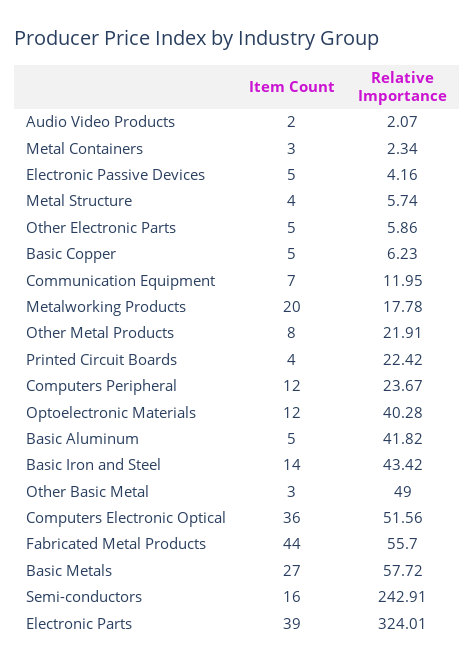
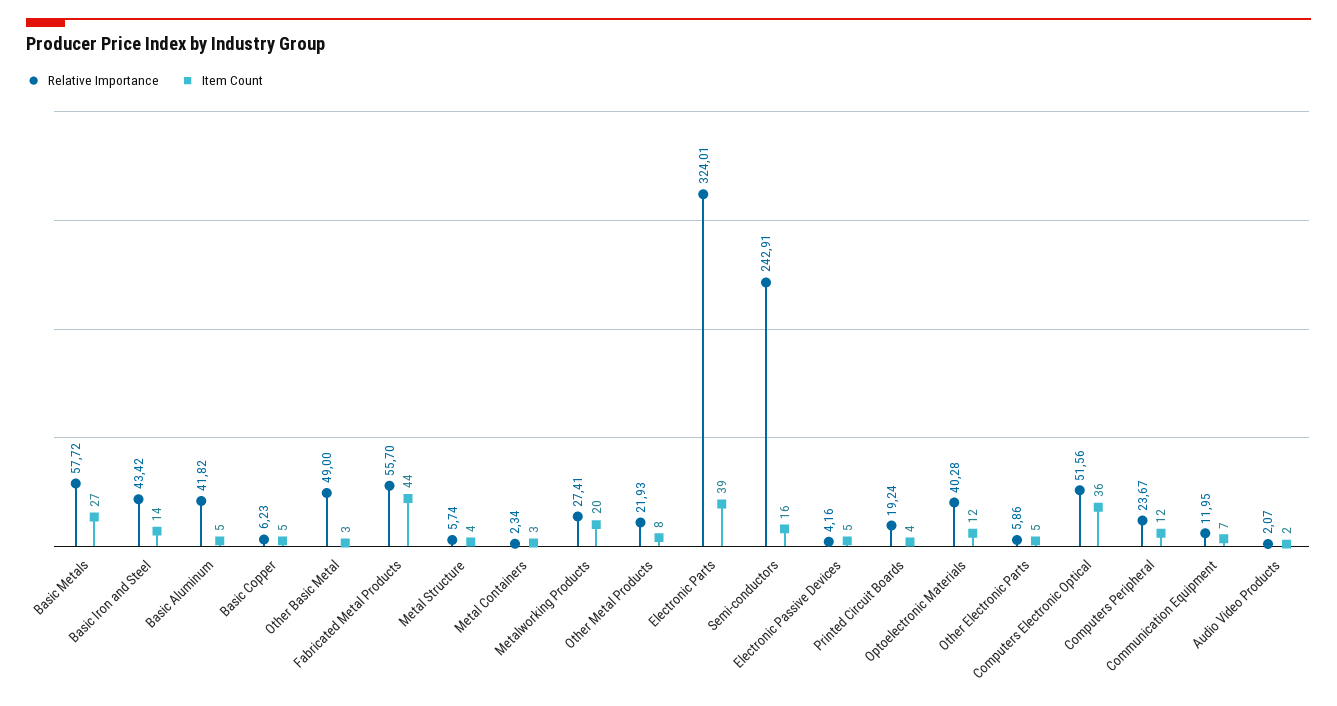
  {
    "Item Count": {
      "Audio Video Products": 2,
      "Metal Containers": 3,
      "Electronic Passive Devices": 5,
      "Metal Structure": 4,
      "Other Electronic Parts": 5,
      "Basic Copper": 5,
      "Communication Equipment": 7,
      "Metalworking Products": 20,
      "Other Metal Products": 8,
      "Printed Circuit Boards": 4,
      "Computers Peripheral": 12,
      "Optoelectronic Materials": 12,
      "Basic Aluminum": 5,
      "Basic Iron and Steel": 14,
      "Other Basic Metal": 3,
      "Computers Electronic Optical": 36,
      "Fabricated Metal Products": 44,
      "Basic Metals": 27,
      "Semi-conductors": 16,
      "Electronic Parts": 39
    },
    "Relative Importance": {
      "Audio Video Products": 2.07,
      "Metal Containers": 2.34,
      "Electronic Passive Devices": 4.16,
      "Metal Structure": 5.74,
      "Other Electronic Parts": 5.86,
      "Basic Copper": 6.23,
      "Communication Equipment": 11.95,
-     "Metalworking Products": 17.78,
+     "Metalworking Products": 27.41,
-     "Other Metal Products": 21.91,
+     "Other Metal Products": 21.93,
-     "Printed Circuit Boards": 22.42,
+     "Printed Circuit Boards": 19.24,
      "Computers Peripheral": 23.67,
      "Optoelectronic Materials": 40.28,
      "Basic Aluminum": 41.82,
      "Basic Iron and Steel": 43.42,
      "Other Basic Metal": 49,
      "Computers Electronic Optical": 51.56,
      "Fabricated Metal Products": 55.7,
      "Basic Metals": 57.72,
      "Semi-conductors": 242.91,
      "Electronic Parts": 324.01
    }
  }

